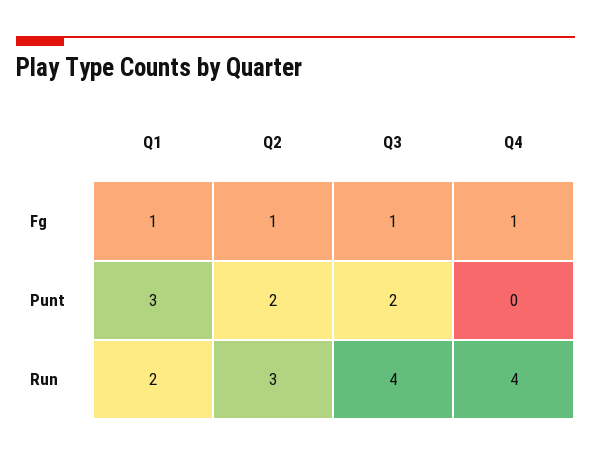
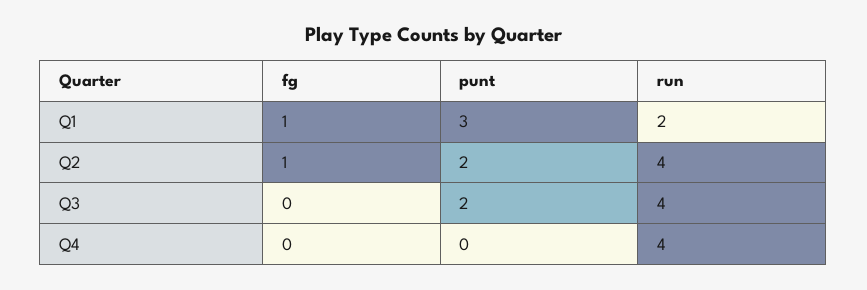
  {
    "Q1": {
      "Fg": 1,
      "Punt": 3,
      "Run": 2
    },
    "Q2": {
      "Fg": 1,
      "Punt": 2,
-     "Run": 3
+     "Run": 4
    },
    "Q3": {
-     "Fg": 1,
+     "Fg": 0,
      "Punt": 2,
      "Run": 4
    },
    "Q4": {
-     "Fg": 1,
+     "Fg": 0,
      "Punt": 0,
      "Run": 4
    }
  }

